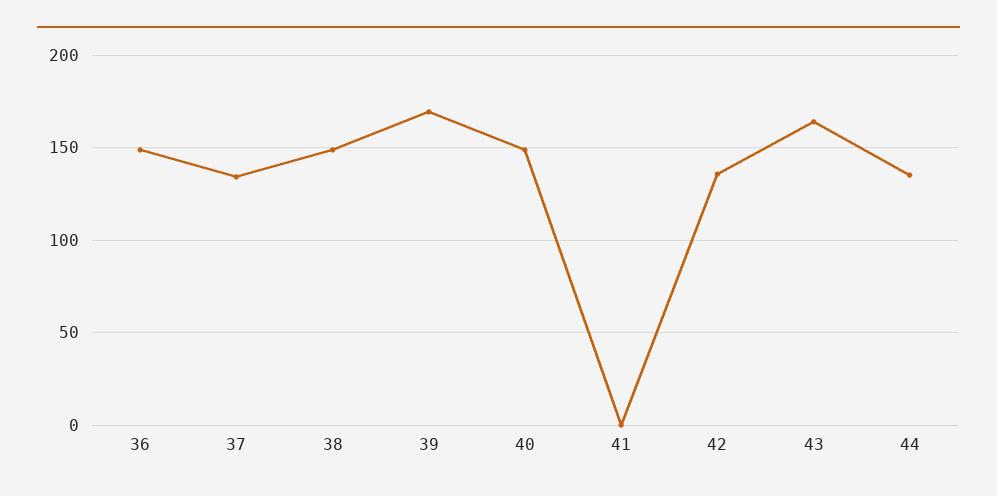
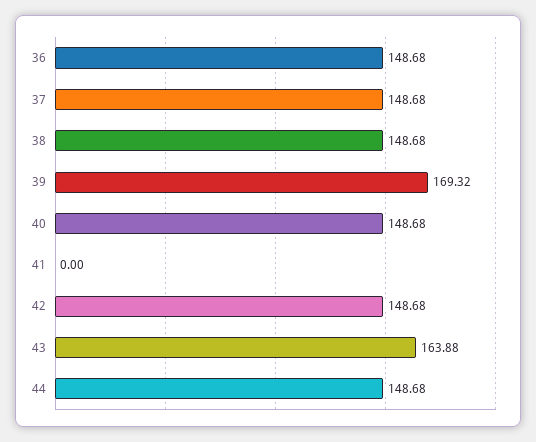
  {
    "36": 148.68,
-   "37": 135,
+   "37": 148.68,
    "38": 148.68,
    "39": 169.32,
    "40": 148.68,
    "41": 0,
-   "42": 135,
+   "42": 148.68,
    "43": 163.88,
-   "44": 135
+   "44": 148.68
  }

